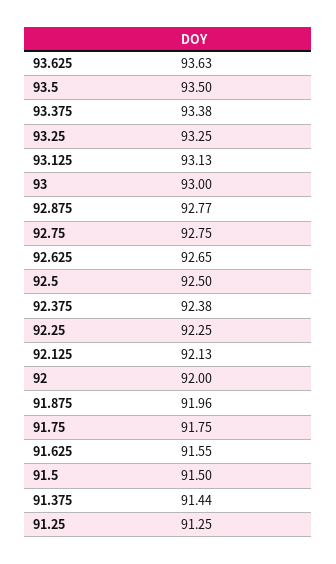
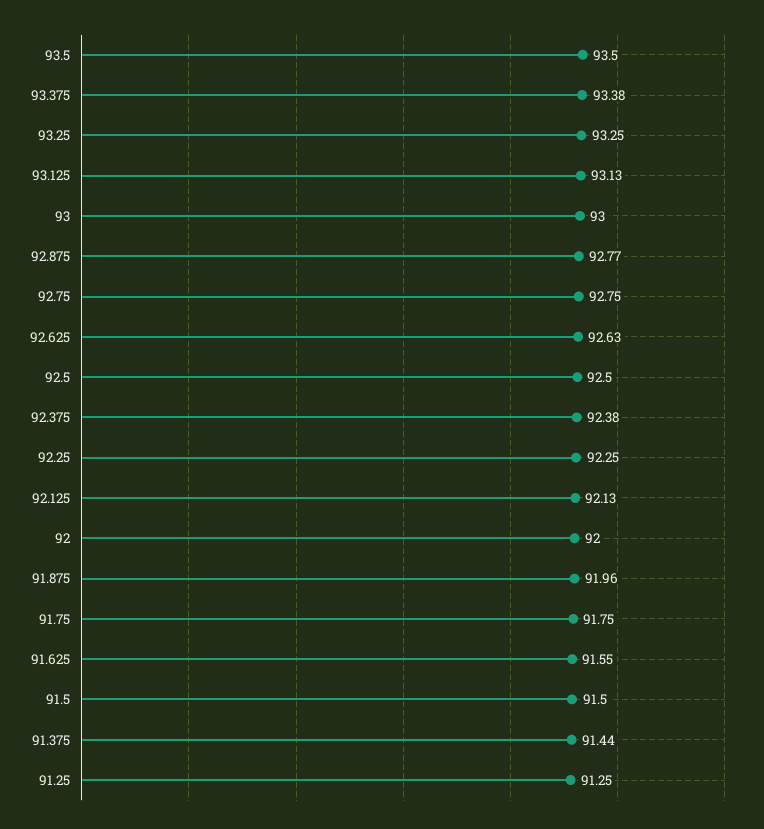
  {
-   "93.625": 93.63,
    "93.5": 93.5,
    "93.375": 93.38,
    "93.25": 93.25,
    "93.125": 93.13,
    "93": 93,
    "92.875": 92.77,
    "92.75": 92.75,
-   "92.625": 92.65,
+   "92.625": 92.63,
    "92.5": 92.5,
    "92.375": 92.38,
    "92.25": 92.25,
    "92.125": 92.13,
    "92": 92,
    "91.875": 91.96,
    "91.75": 91.75,
    "91.625": 91.55,
    "91.5": 91.5,
    "91.375": 91.44,
    "91.25": 91.25
  }

